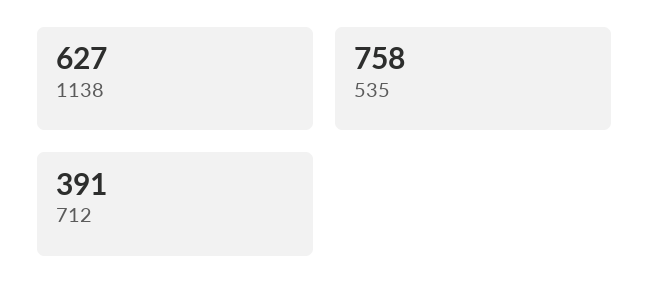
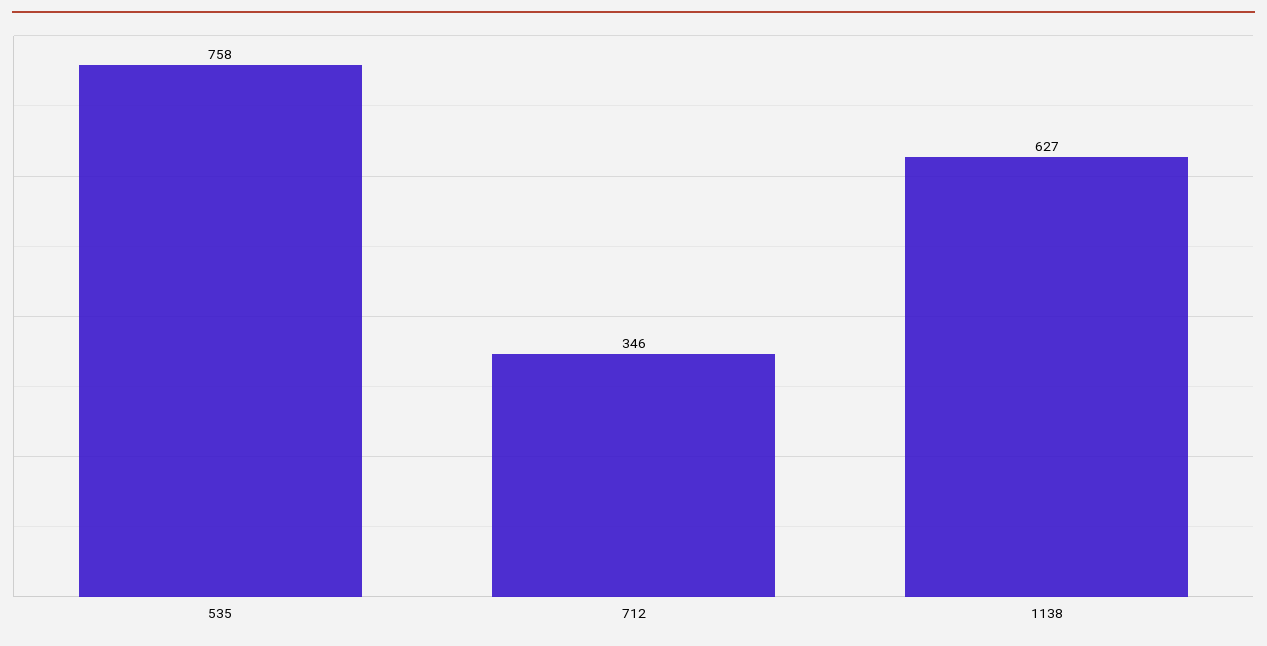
  {
    "1138": 627,
    "535": 758,
-   "712": 391
+   "712": 346
  }

